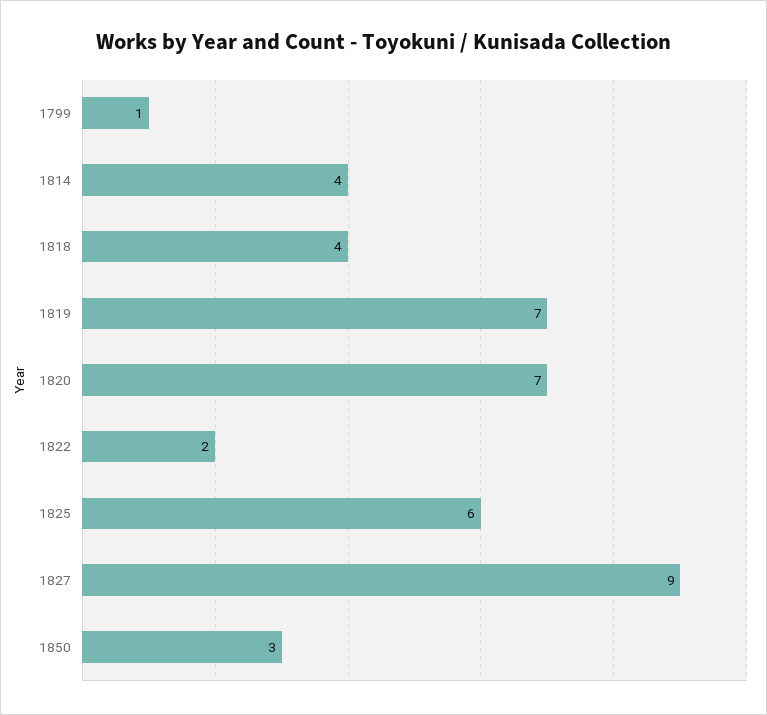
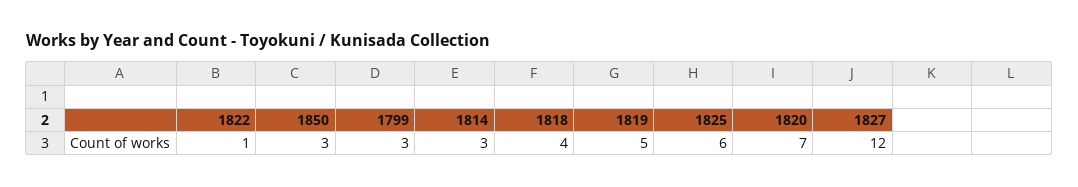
  {
-   "1799": 1,
+   "1799": 3,
-   "1814": 4,
+   "1814": 3,
    "1818": 4,
-   "1819": 7,
+   "1819": 5,
    "1820": 7,
-   "1822": 2,
+   "1822": 1,
    "1825": 6,
-   "1827": 9,
+   "1827": 12,
    "1850": 3
  }

